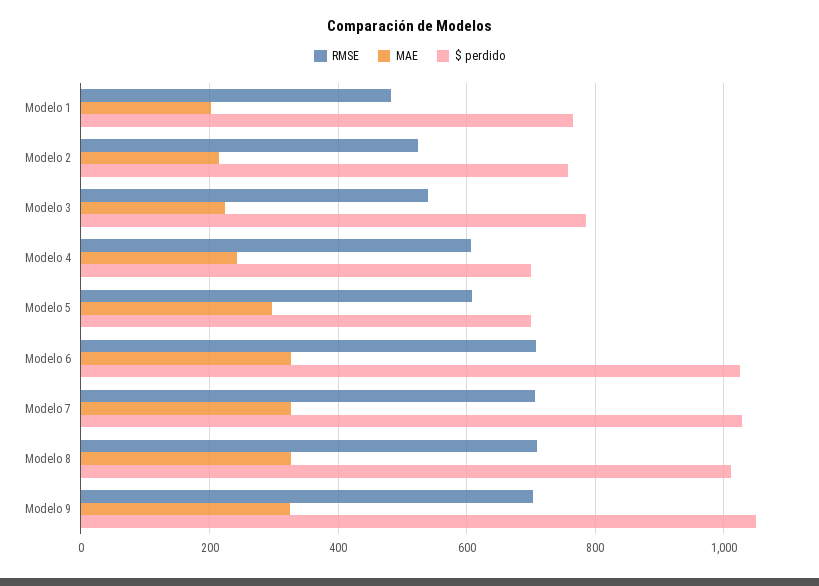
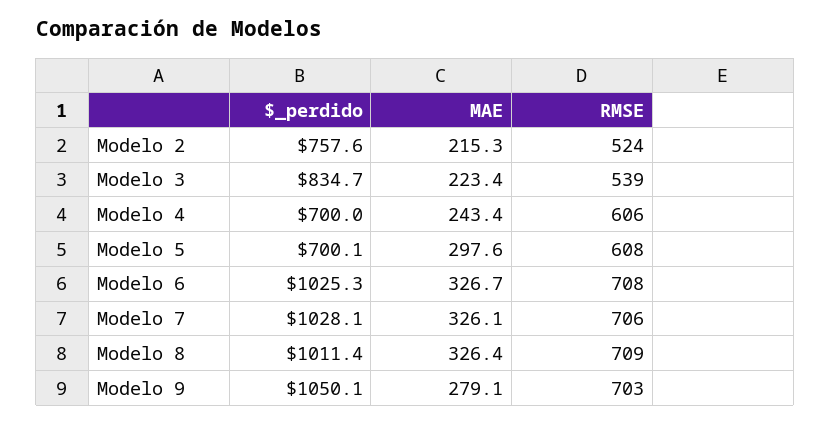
  {
    "RMSE": {
-     "Modelo 1": 480,
      "Modelo 2": 524,
      "Modelo 3": 539,
      "Modelo 4": 606,
      "Modelo 5": 608,
      "Modelo 6": 708,
      "Modelo 7": 706,
      "Modelo 8": 709,
      "Modelo 9": 703
    },
    "MAE": {
-     "Modelo 1": 200,
      "Modelo 2": 215.3,
      "Modelo 3": 223.4,
      "Modelo 4": 243.4,
      "Modelo 5": 297.6,
      "Modelo 6": 326.7,
      "Modelo 7": 326.1,
      "Modelo 8": 326.4,
-     "Modelo 9": 320
+     "Modelo 9": 279.1
    },
    "$ perdido": {
-     "Modelo 1": 760,
      "Modelo 2": 757.6,
-     "Modelo 3": 780,
+     "Modelo 3": 834.7,
      "Modelo 4": 700,
      "Modelo 5": 700.1,
      "Modelo 6": 1025.3,
      "Modelo 7": 1028.1,
      "Modelo 8": 1011.4,
      "Modelo 9": 1050.1
    }
  }

